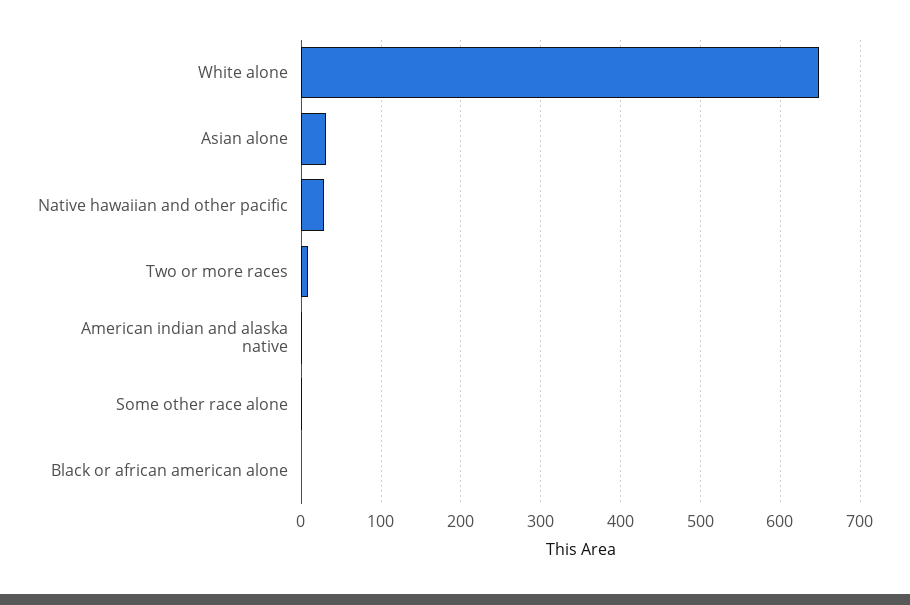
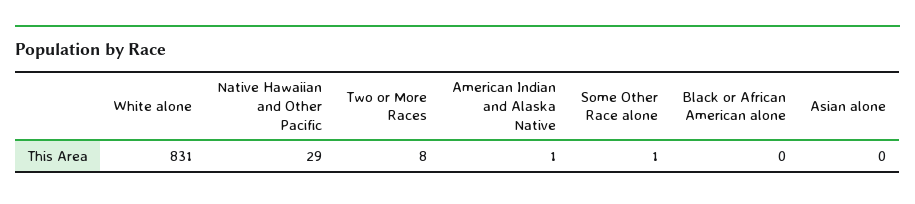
  {
-   "White alone": 650,
+   "White alone": 831,
-   "Asian alone": 30,
+   "Asian alone": 0,
    "Native hawaiian and other pacific": 29,
    "Two or more races": 8,
    "American indian and alaska native": 1,
    "Some other race alone": 1,
    "Black or african american alone": 0
  }

